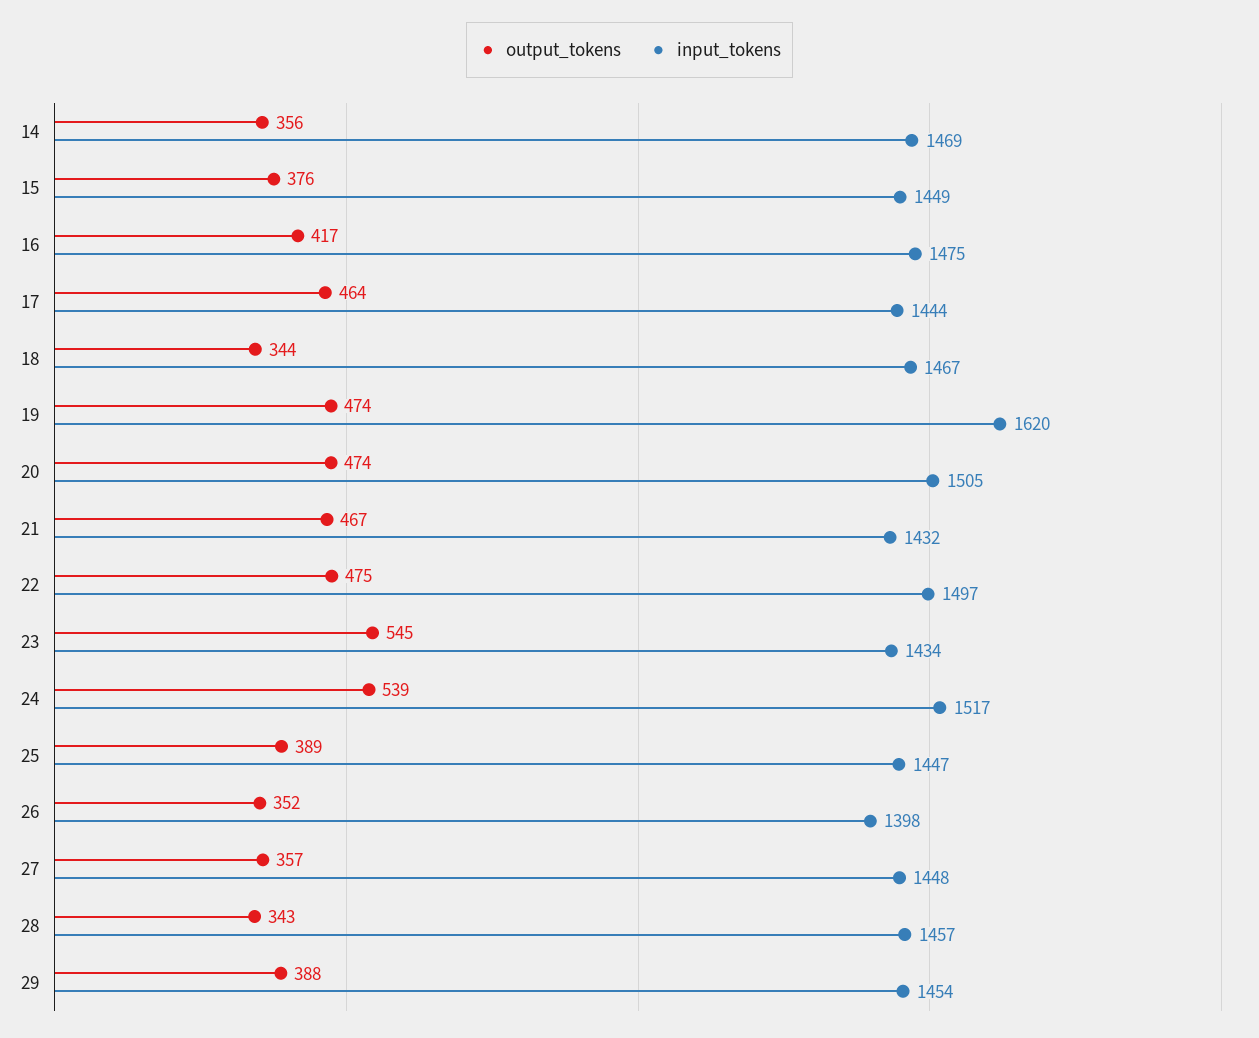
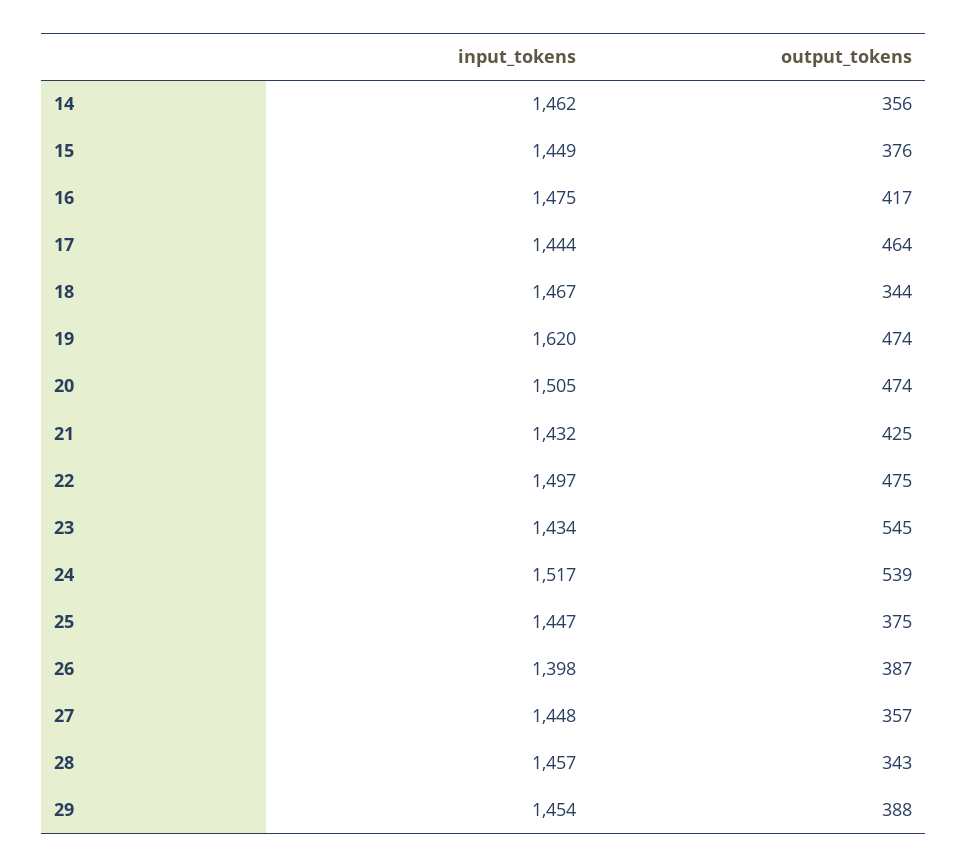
  {
    "output_tokens": {
      "14": 356,
      "15": 376,
      "16": 417,
      "17": 464,
      "18": 344,
      "19": 474,
      "20": 474,
-     "21": 467,
+     "21": 425,
      "22": 475,
      "23": 545,
      "24": 539,
-     "25": 389,
+     "25": 375,
-     "26": 352,
+     "26": 387,
      "27": 357,
      "28": 343,
      "29": 388
    },
    "input_tokens": {
-     "14": 1469,
+     "14": 1462,
      "15": 1449,
      "16": 1475,
      "17": 1444,
      "18": 1467,
      "19": 1620,
      "20": 1505,
      "21": 1432,
      "22": 1497,
      "23": 1434,
      "24": 1517,
      "25": 1447,
      "26": 1398,
      "27": 1448,
      "28": 1457,
      "29": 1454
    }
  }

